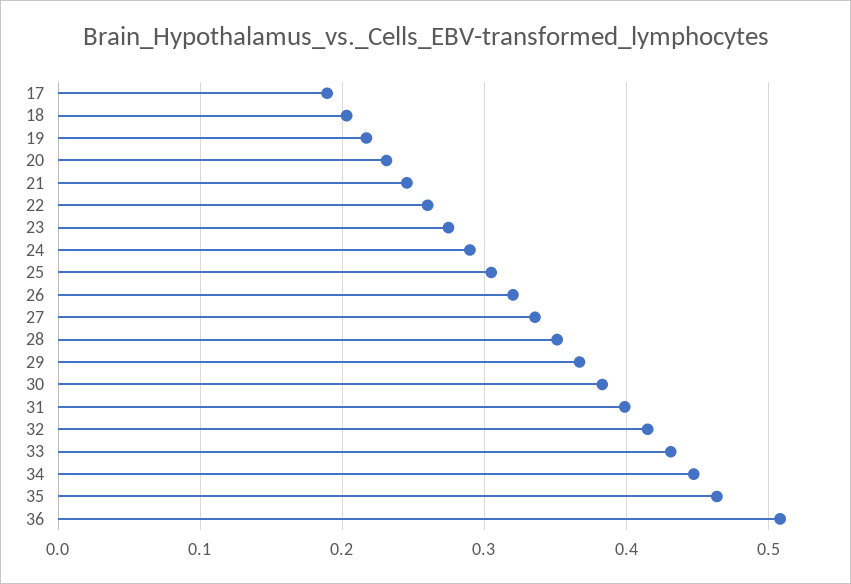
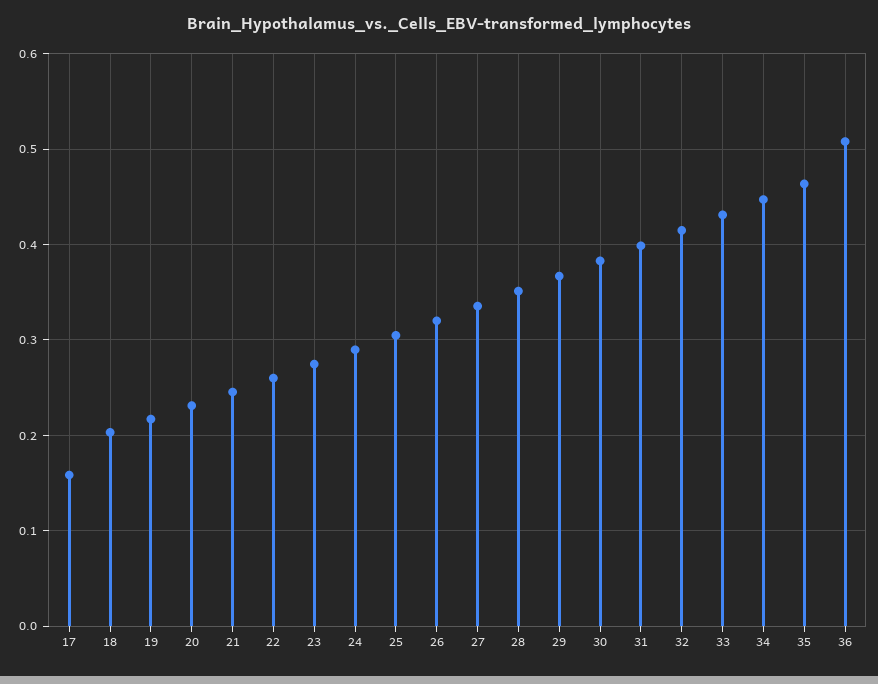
  {
-   "17": 0.19,
+   "17": 0.16,
    "18": 0.2,
    "19": 0.22,
    "20": 0.23,
    "21": 0.25,
    "22": 0.26,
    "23": 0.27,
    "24": 0.29,
    "25": 0.3,
    "26": 0.32,
    "27": 0.34,
    "28": 0.35,
    "29": 0.37,
    "30": 0.38,
    "31": 0.4,
    "32": 0.41,
    "33": 0.43,
    "34": 0.45,
    "35": 0.46,
    "36": 0.51
  }

